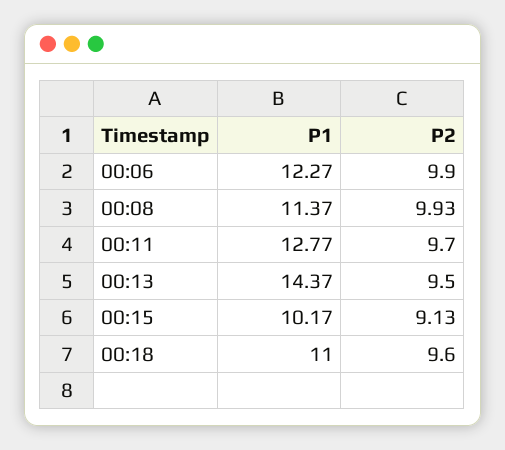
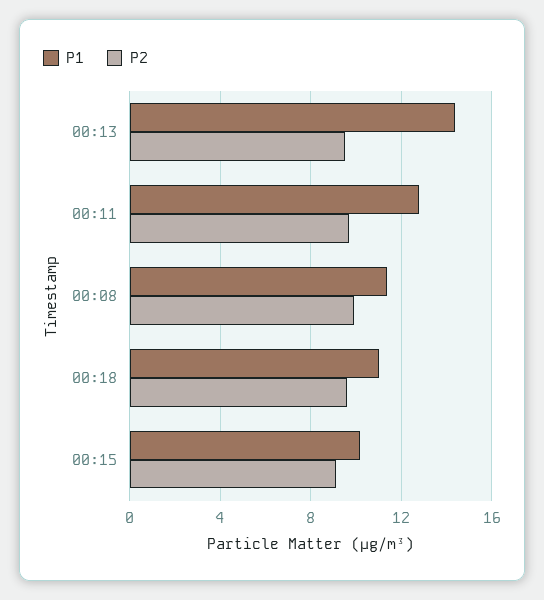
  {
    "P1": {
-     "00:06": 12.27,
      "00:08": 11.37,
      "00:11": 12.77,
      "00:13": 14.37,
      "00:15": 10.17,
      "00:18": 11
    },
    "P2": {
-     "00:06": 9.9,
      "00:08": 9.93,
      "00:11": 9.7,
      "00:13": 9.5,
      "00:15": 9.13,
      "00:18": 9.6
    }
  }

